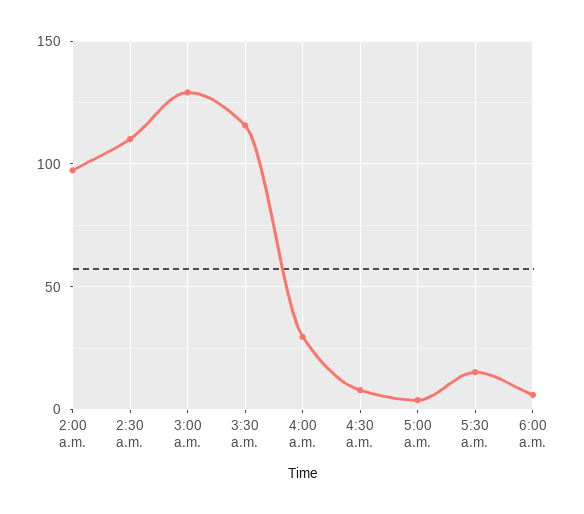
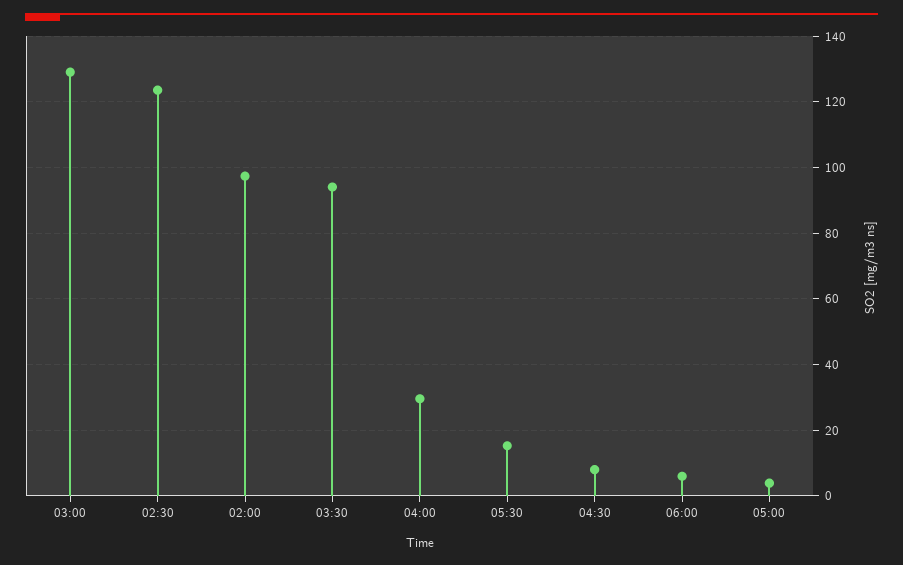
  {
    "2:00 a.m.": 98,
-   "2:30 a.m.": 110,
+   "2:30 a.m.": 124,
    "3:00 a.m.": 130,
-   "3:30 a.m.": 115,
+   "3:30 a.m.": 94,
    "4:00 a.m.": 30,
    "4:30 a.m.": 8,
    "5:00 a.m.": 4,
    "5:30 a.m.": 16,
    "6:00 a.m.": 6
  }

